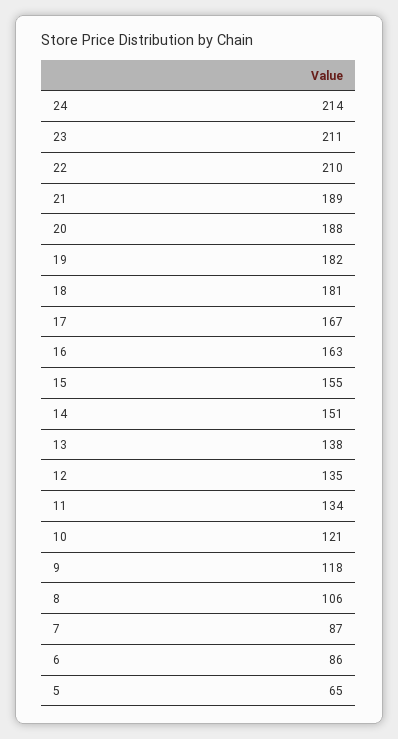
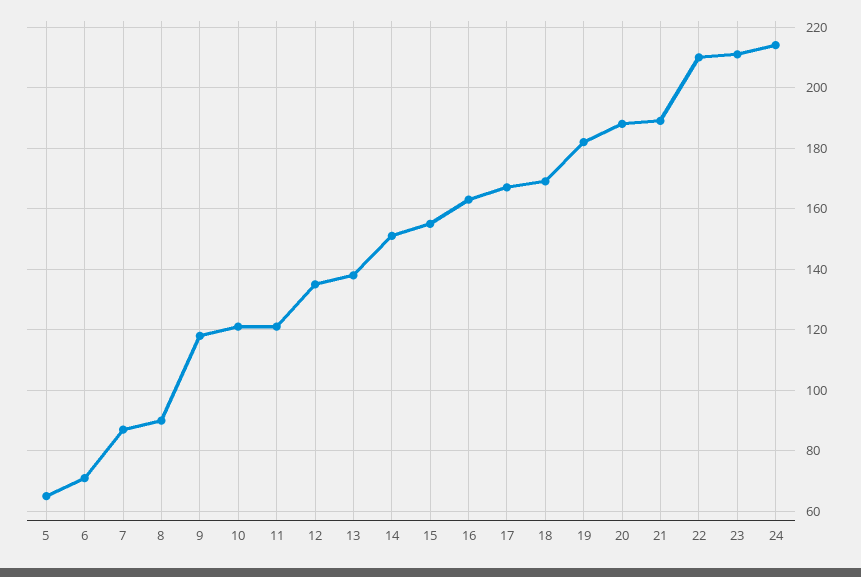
  {
    "24": 214,
    "23": 211,
    "22": 210,
    "21": 189,
    "20": 188,
    "19": 182,
-   "18": 181,
+   "18": 170,
    "17": 167,
    "16": 163,
    "15": 155,
    "14": 151,
    "13": 138,
    "12": 135,
-   "11": 134,
+   "11": 120,
    "10": 121,
    "9": 118,
-   "8": 106,
+   "8": 90,
    "7": 87,
-   "6": 86,
+   "6": 70,
    "5": 65
  }

